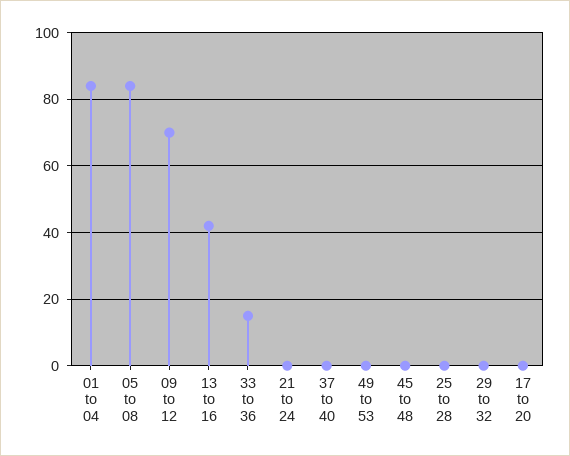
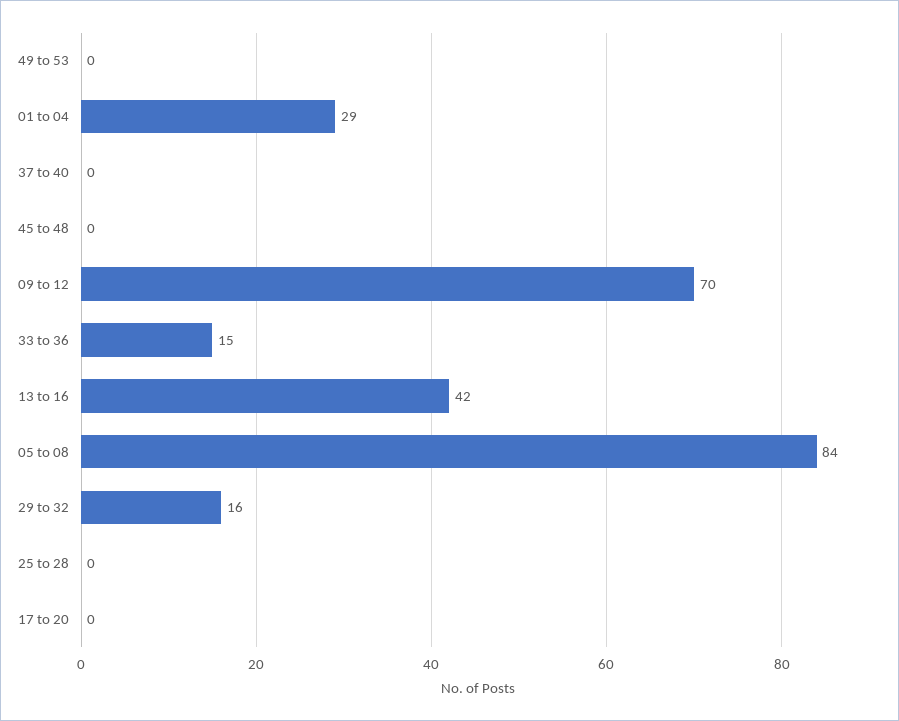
  {
-   "01 to 04": 85,
+   "01 to 04": 29,
    "05 to 08": 84,
    "09 to 12": 70,
    "13 to 16": 42,
    "33 to 36": 15,
-   "21 to 24": 0,
    "37 to 40": 0,
    "49 to 53": 0,
    "45 to 48": 0,
    "25 to 28": 0,
-   "29 to 32": 0,
+   "29 to 32": 16,
    "17 to 20": 0
  }

